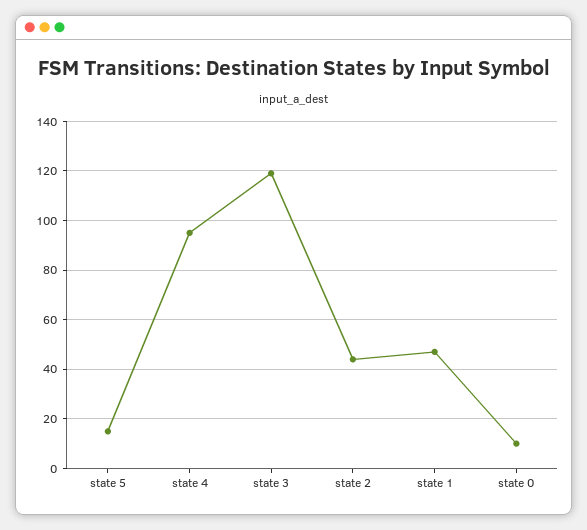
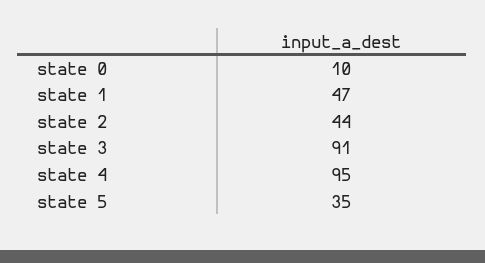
  {
-   "state 5": 15,
+   "state 5": 35,
    "state 4": 95,
-   "state 3": 120,
+   "state 3": 91,
    "state 2": 44,
    "state 1": 47,
    "state 0": 10
  }

